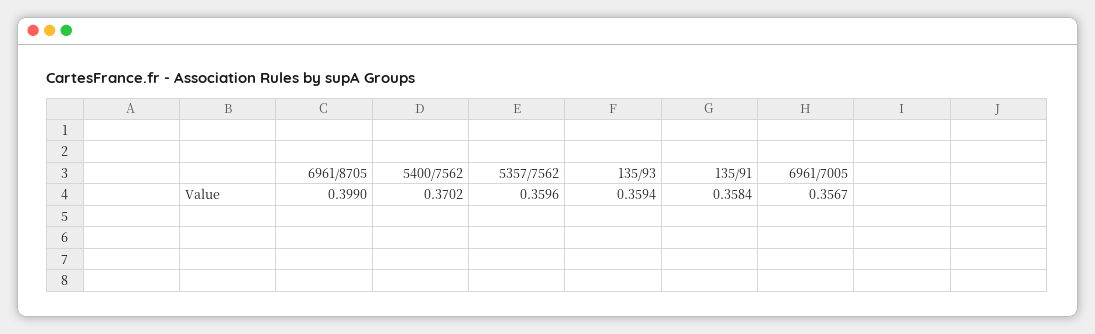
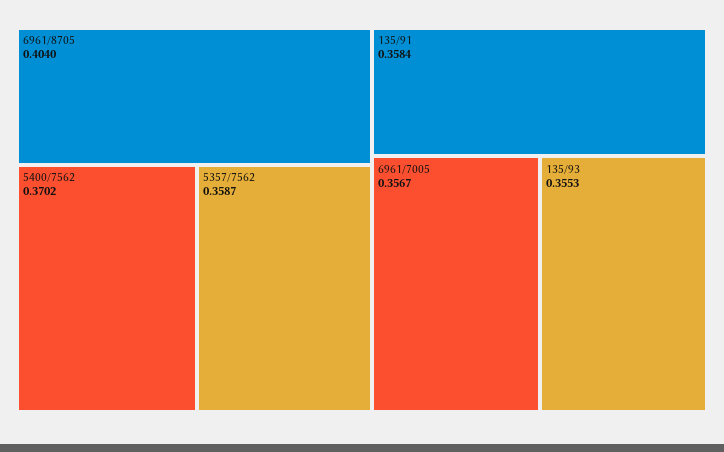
  {
-   "6961/8705": 0.399,
+   "6961/8705": 0.404,
    "5400/7562": 0.3702,
-   "5357/7562": 0.3596,
+   "5357/7562": 0.3587,
-   "135/93": 0.3594,
+   "135/93": 0.3553,
    "135/91": 0.3584,
    "6961/7005": 0.3567
  }

